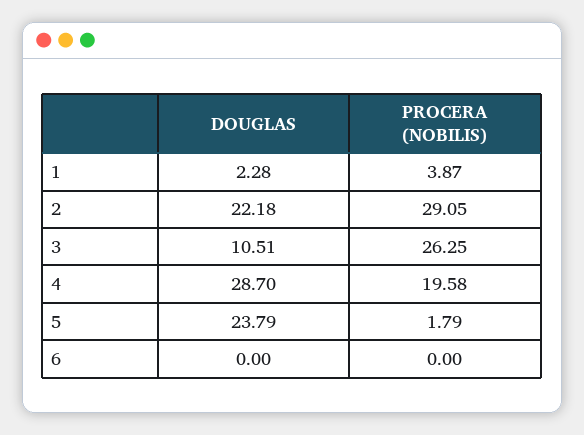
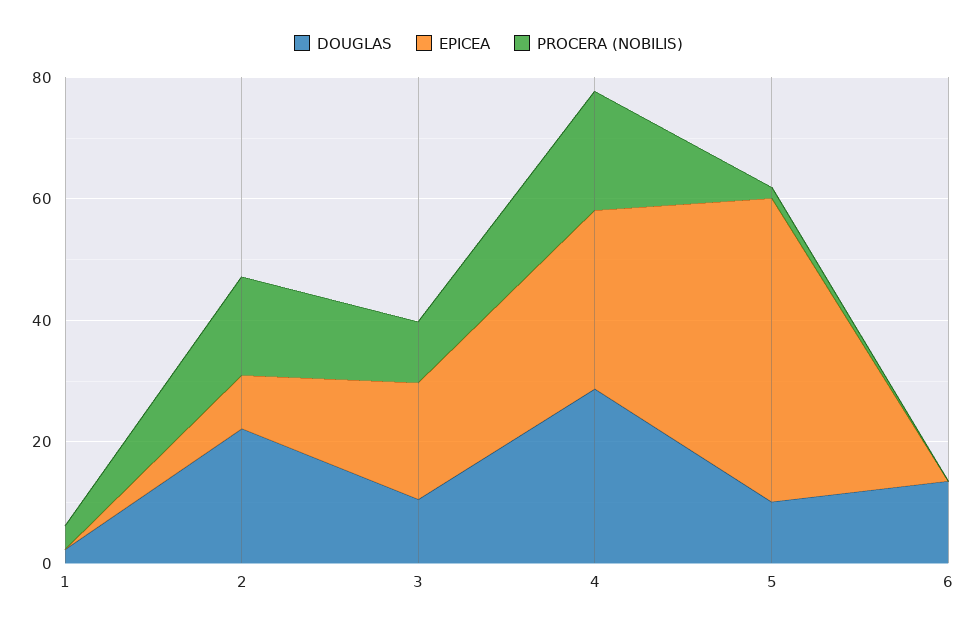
  {
    "DOUGLAS": {
      "1": 2.28,
      "2": 22.18,
      "3": 10.51,
      "4": 28.7,
-     "5": 23.79,
+     "5": 10,
-     "6": 0
+     "6": 15
    },
    "PROCERA (NOBILIS)": {
      "1": 3.87,
-     "2": 29.05,
+     "2": 15,
-     "3": 26.25,
+     "3": 10,
      "4": 19.58,
      "5": 1.79,
      "6": 0
-   }
+   },
+   "EPICEA": {
+     "1": 0,
+     "2": 10,
+     "3": 20,
+     "4": 30,
+     "5": 50,
+     "6": 0
+   }
  }

